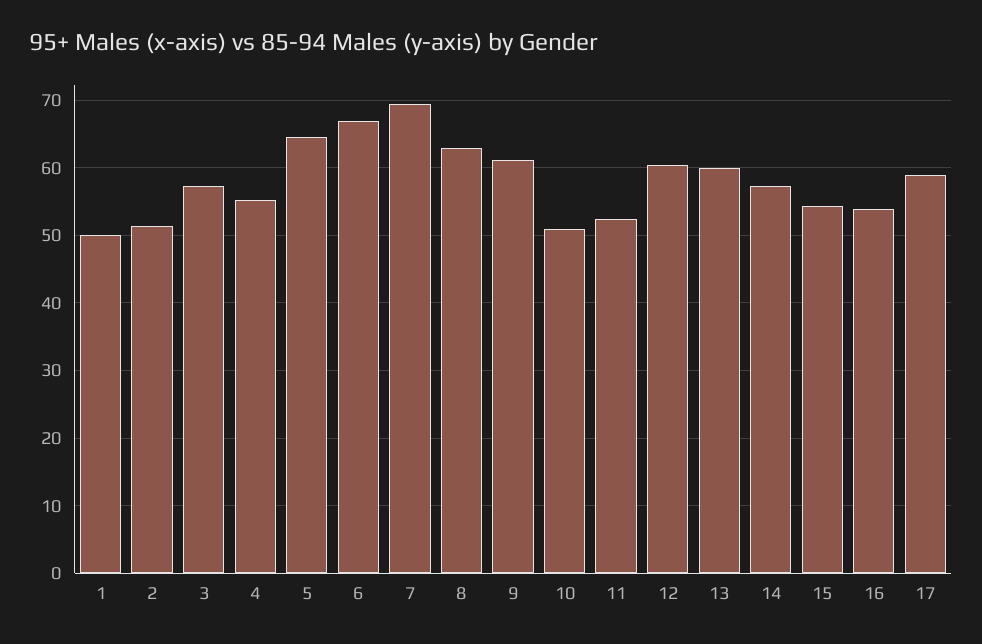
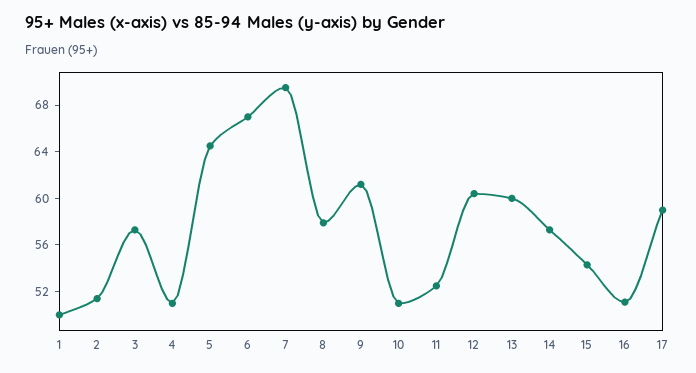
  {
    "1": 50,
    "2": 51,
    "3": 57,
-   "4": 55,
+   "4": 51,
    "5": 65,
    "6": 67,
    "7": 70,
-   "8": 63,
+   "8": 58,
    "9": 61,
    "10": 51,
    "11": 53,
    "12": 60,
    "13": 60,
    "14": 57,
    "15": 54,
-   "16": 54,
+   "16": 51,
    "17": 59
  }

